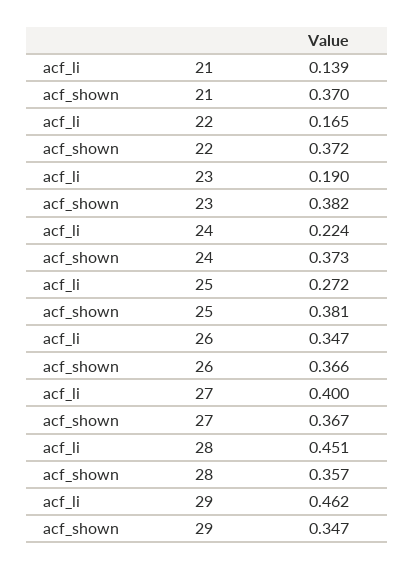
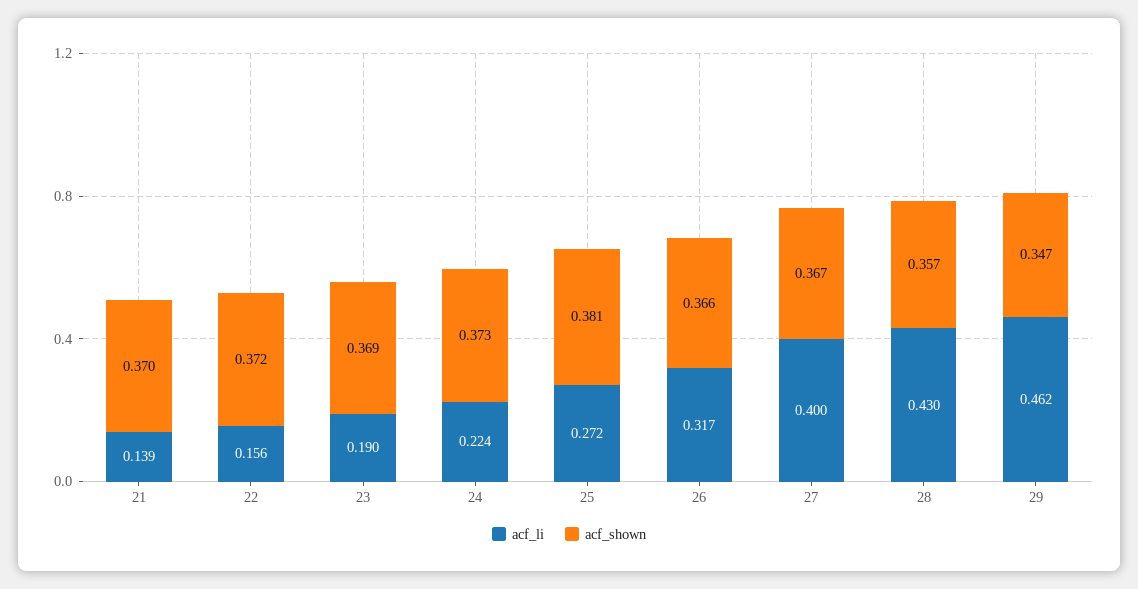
  {
    "acf_li": {
      "21": 0.139,
-     "22": 0.165,
+     "22": 0.156,
      "23": 0.19,
      "24": 0.224,
      "25": 0.272,
-     "26": 0.347,
+     "26": 0.317,
      "27": 0.4,
-     "28": 0.451,
+     "28": 0.43,
      "29": 0.462
    },
    "acf_shown": {
      "21": 0.37,
      "22": 0.372,
-     "23": 0.382,
+     "23": 0.369,
      "24": 0.373,
      "25": 0.381,
      "26": 0.366,
      "27": 0.367,
      "28": 0.357,
      "29": 0.347
    }
  }

